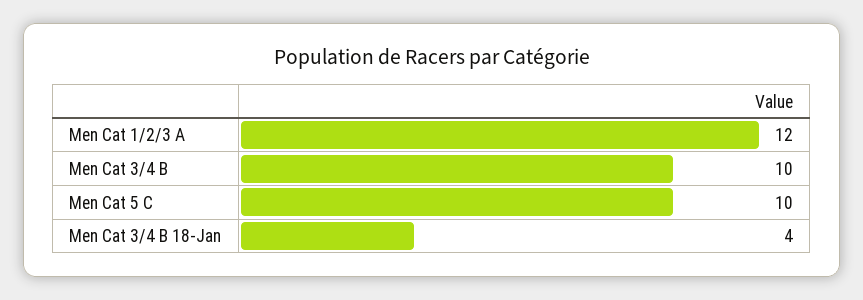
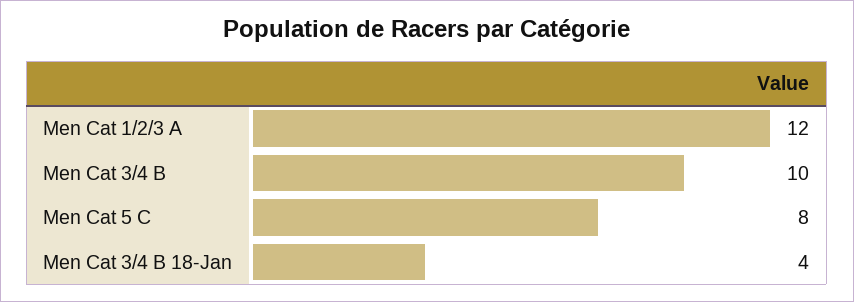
  {
    "Men Cat 1/2/3 A": 12,
    "Men Cat 3/4 B": 10,
-   "Men Cat 5 C": 10,
+   "Men Cat 5 C": 8,
    "Men Cat 3/4 B 18-Jan": 4
  }

